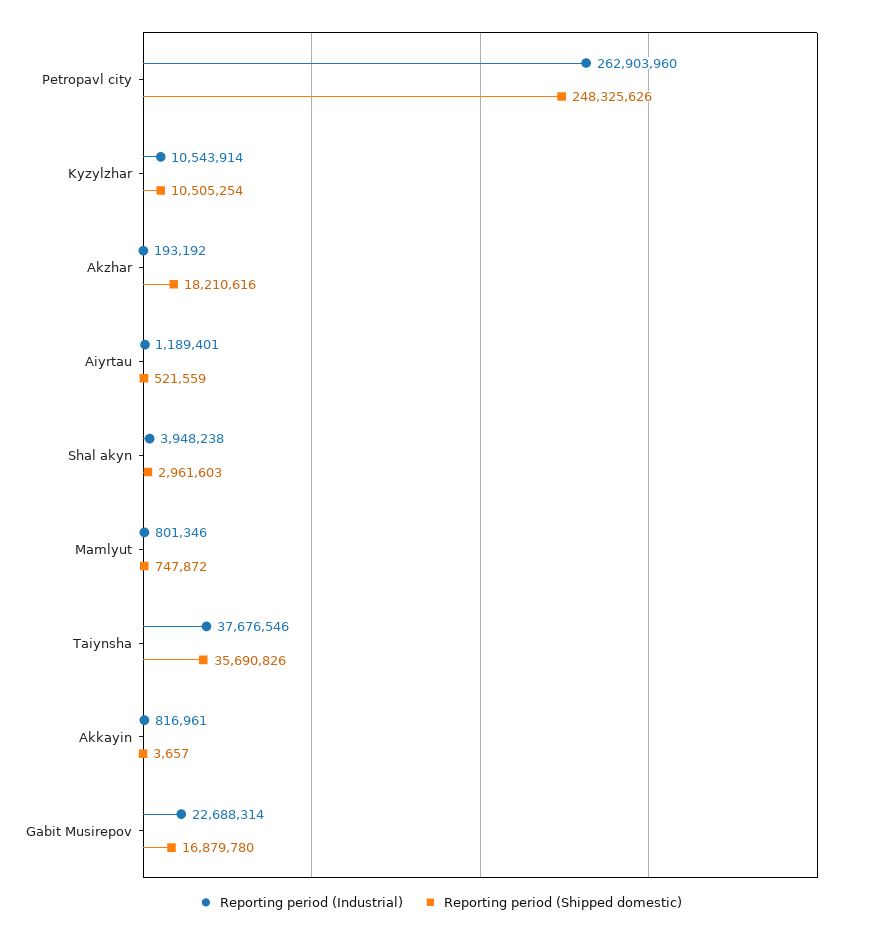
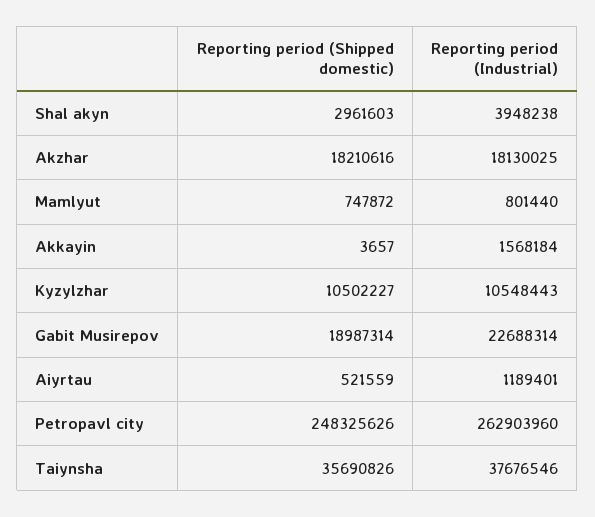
  {
    "Reporting period (Industrial)": {
      "Petropavl city": 262903960,
-     "Kyzylzhar": 10543914,
+     "Kyzylzhar": 10548443,
-     "Akzhar": 193192,
+     "Akzhar": 18130025,
      "Aiyrtau": 1189401,
      "Shal akyn": 3948238,
-     "Mamlyut": 801346,
+     "Mamlyut": 801440,
      "Taiynsha": 37676546,
-     "Akkayin": 816961,
+     "Akkayin": 1568184,
      "Gabit Musirepov": 22688314
    },
    "Reporting period (Shipped domestic)": {
      "Petropavl city": 248325626,
-     "Kyzylzhar": 10505254,
+     "Kyzylzhar": 10502227,
      "Akzhar": 18210616,
      "Aiyrtau": 521559,
      "Shal akyn": 2961603,
      "Mamlyut": 747872,
      "Taiynsha": 35690826,
      "Akkayin": 3657,
-     "Gabit Musirepov": 16879780
+     "Gabit Musirepov": 18987314
    }
  }

